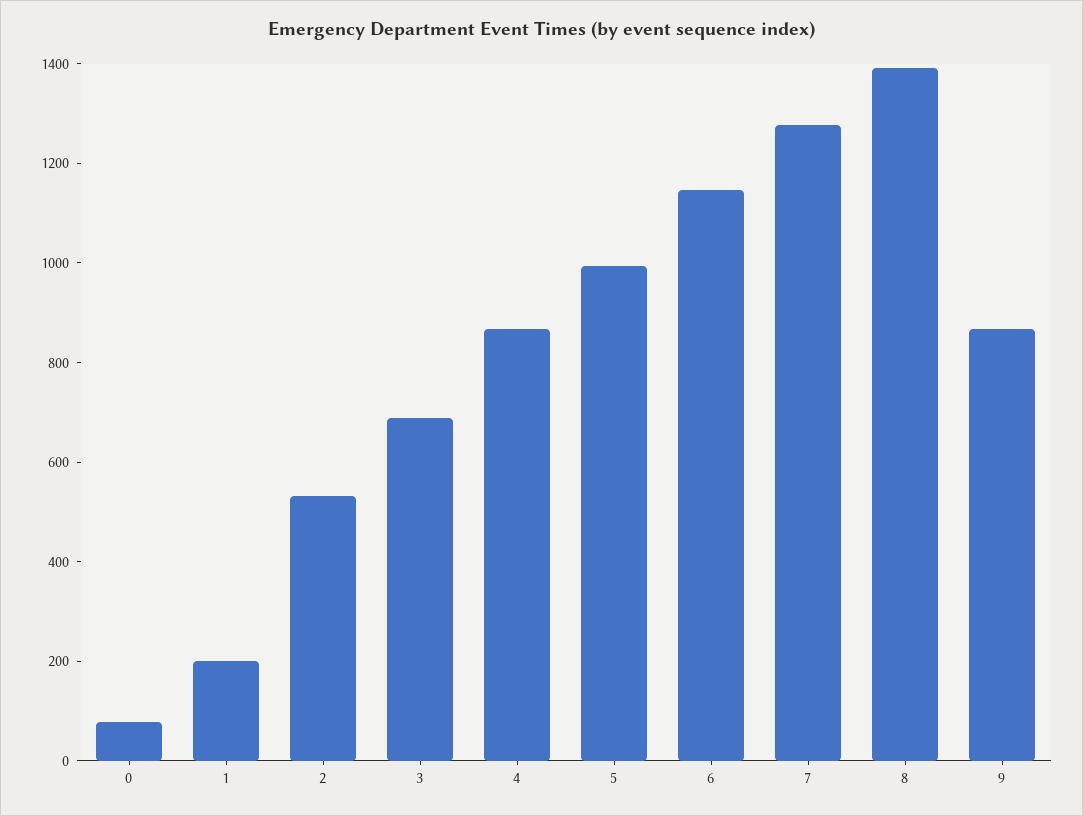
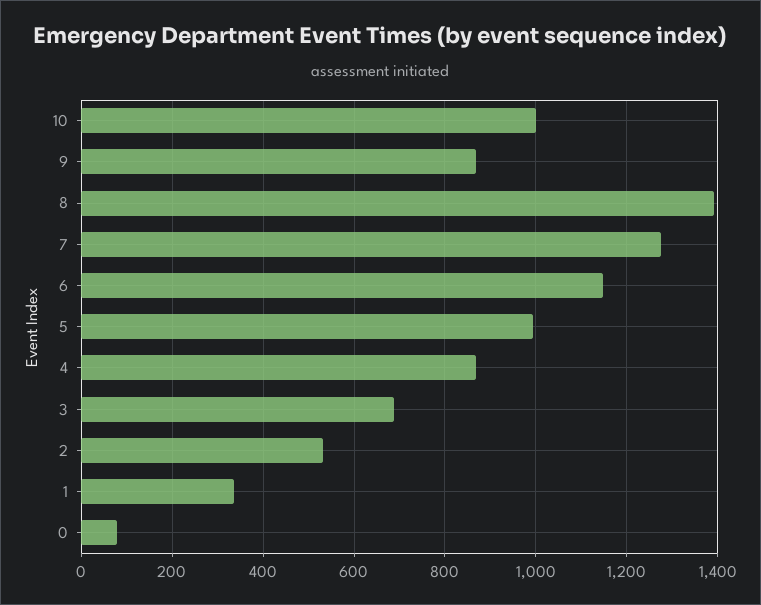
  {
    "0": 80,
-   "1": 200,
+   "1": 340,
    "2": 540,
    "3": 680,
    "4": 860,
    "5": 1000,
    "6": 1140,
    "7": 1280,
    "8": 1400,
-   "9": 860
+   "9": 860,
+   "10": 1000
  }

